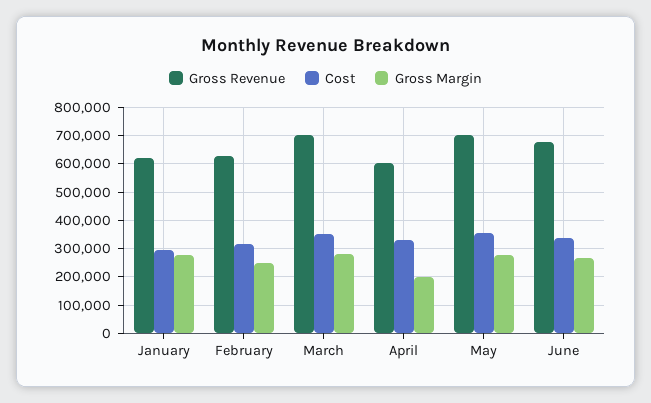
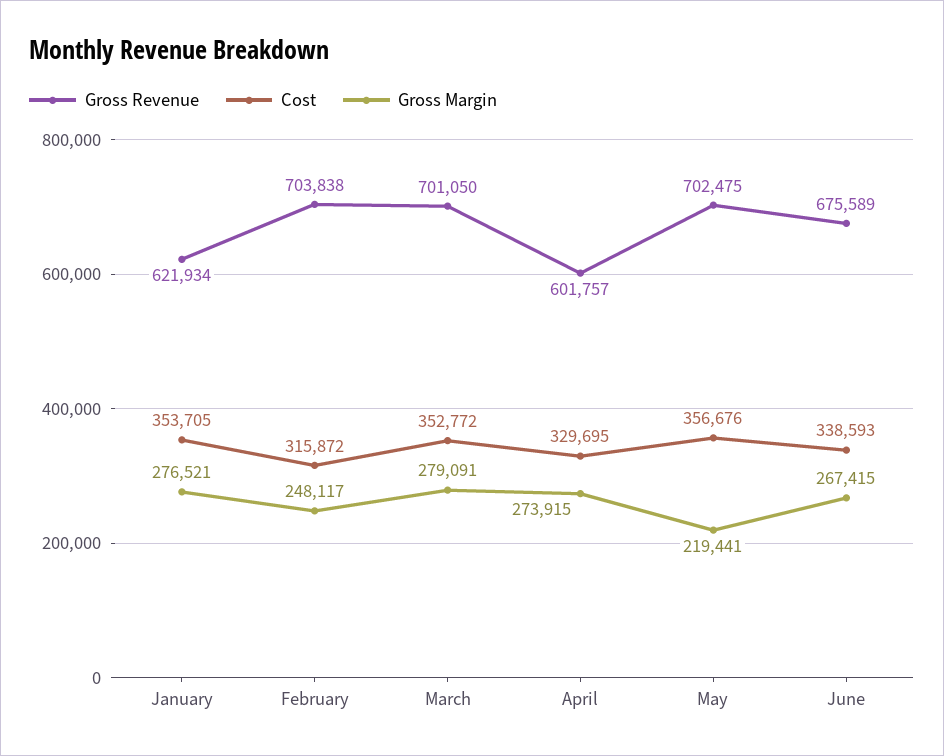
  {
    "Gross Revenue": {
      "January": 621934,
-     "February": 625000,
+     "February": 703838,
      "March": 701050,
      "April": 601757,
      "May": 702475,
      "June": 675589
    },
    "Cost": {
-     "January": 300000,
+     "January": 353705,
      "February": 315872,
      "March": 352772,
      "April": 329695,
      "May": 356676,
      "June": 338593
    },
    "Gross Margin": {
      "January": 276521,
      "February": 248117,
      "March": 279091,
-     "April": 200000,
+     "April": 273915,
-     "May": 275000,
+     "May": 219441,
      "June": 267415
    }
  }

